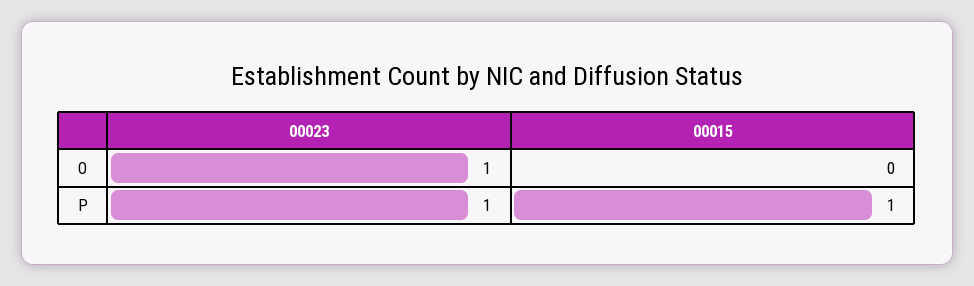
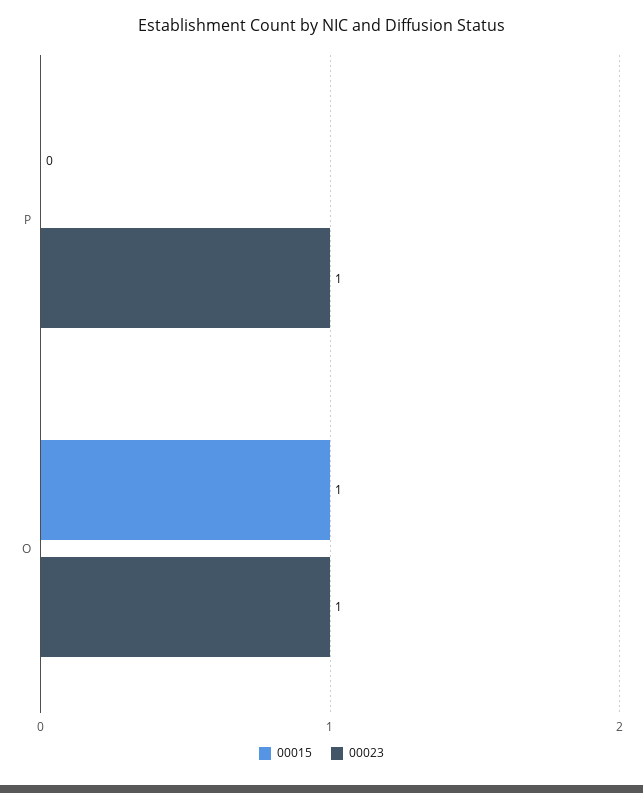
  {
    "00023": {
      "O": 1,
      "P": 1
    },
    "00015": {
-     "O": 0,
+     "O": 1,
-     "P": 1
+     "P": 0
    }
  }

